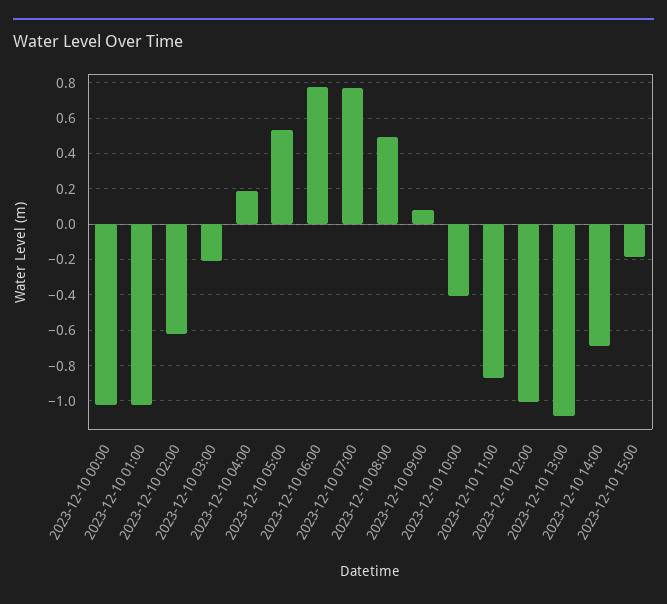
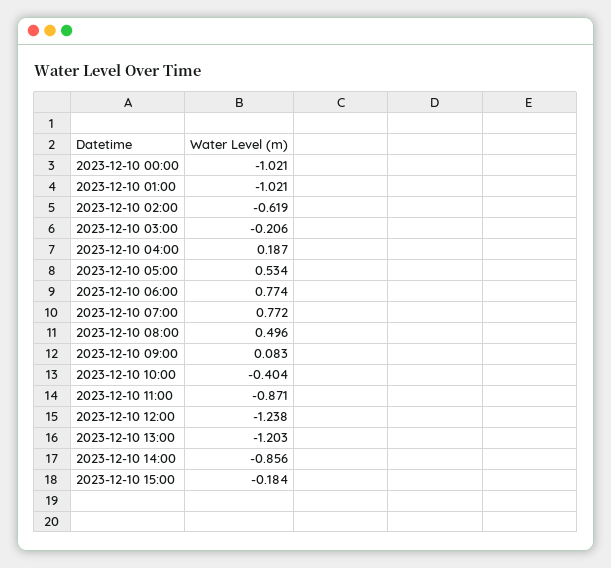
  {
    "2023-12-10 00:00": -1.021,
    "2023-12-10 01:00": -1.021,
    "2023-12-10 02:00": -0.619,
    "2023-12-10 03:00": -0.206,
    "2023-12-10 04:00": 0.187,
    "2023-12-10 05:00": 0.534,
    "2023-12-10 06:00": 0.774,
    "2023-12-10 07:00": 0.772,
    "2023-12-10 08:00": 0.496,
    "2023-12-10 09:00": 0.083,
    "2023-12-10 10:00": -0.404,
    "2023-12-10 11:00": -0.871,
-   "2023-12-10 12:00": -1,
+   "2023-12-10 12:00": -1.238,
-   "2023-12-10 13:00": -1.1,
+   "2023-12-10 13:00": -1.203,
-   "2023-12-10 14:00": -0.7,
+   "2023-12-10 14:00": -0.856,
    "2023-12-10 15:00": -0.184
  }

